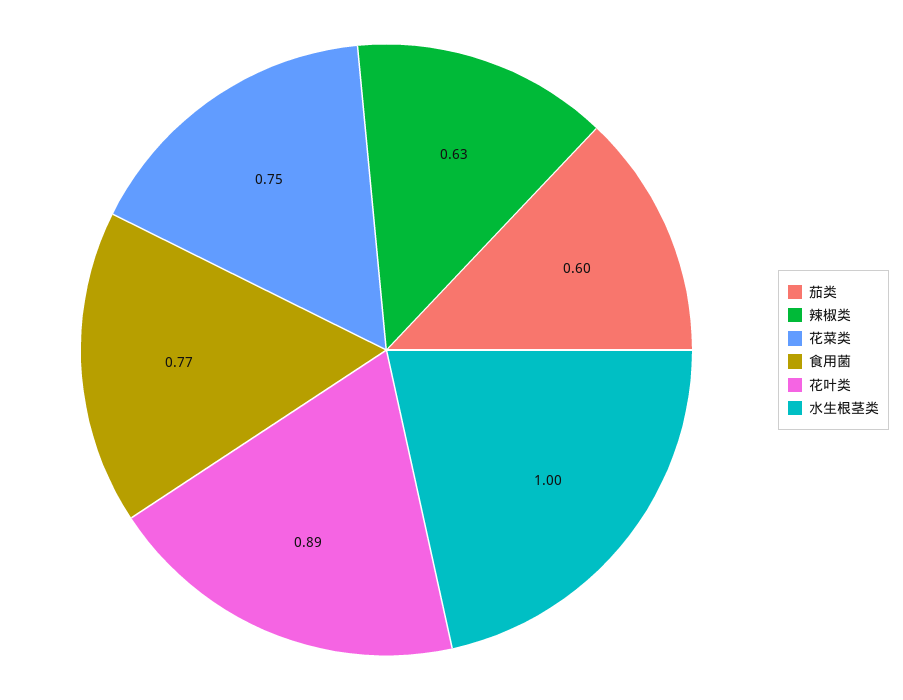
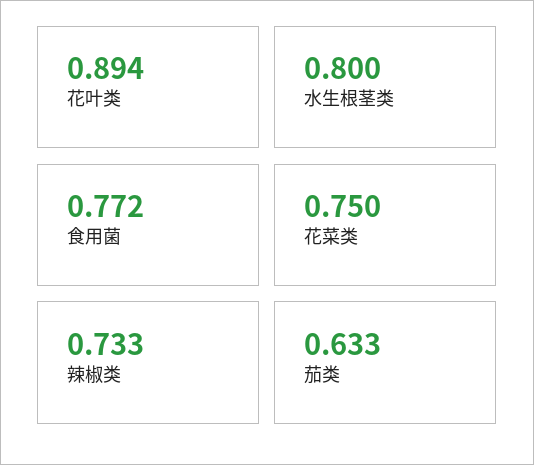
  {
-   "茄类": 0.6,
+   "茄类": 0.633,
-   "辣椒类": 0.63,
+   "辣椒类": 0.733,
    "花菜类": 0.75,
    "食用菌": 0.772,
    "花叶类": 0.894,
-   "水生根茎类": 1
+   "水生根茎类": 0.8
  }

